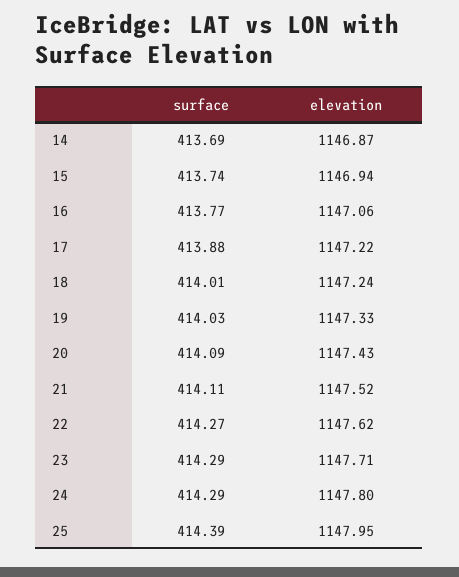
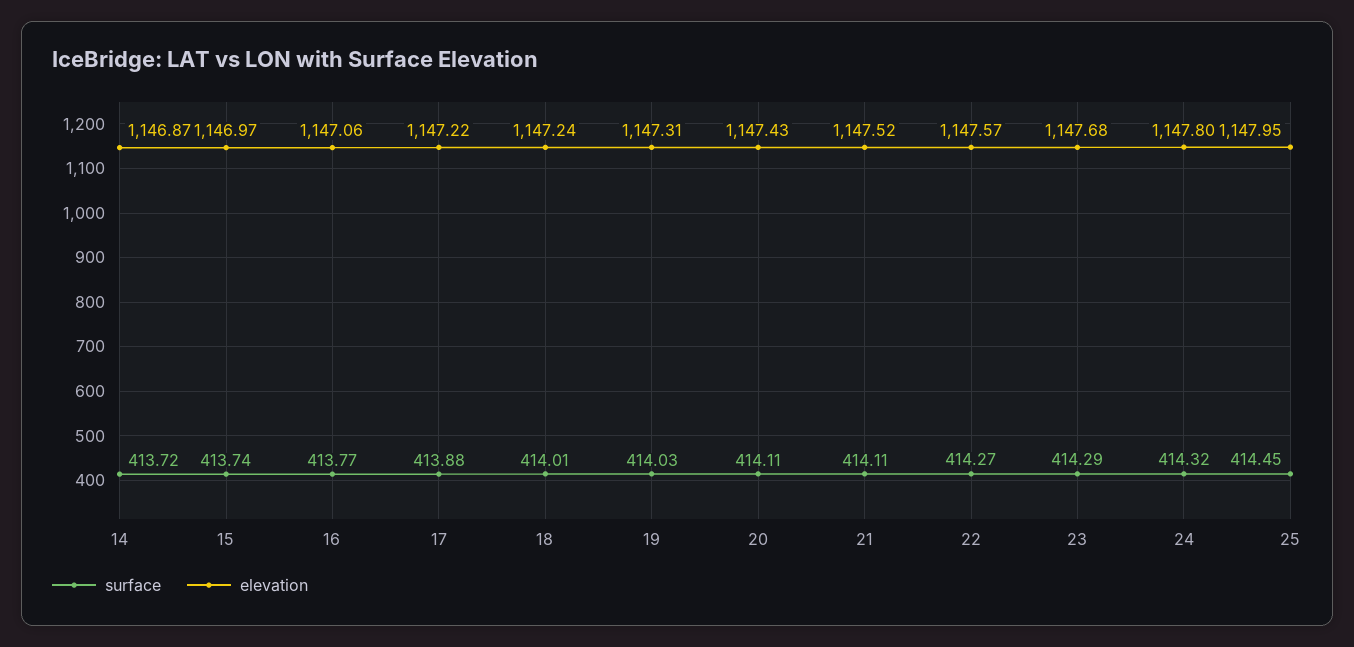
  {
    "surface": {
-     "14": 413.69,
+     "14": 413.72,
      "15": 413.74,
      "16": 413.77,
      "17": 413.88,
      "18": 414.01,
      "19": 414.03,
-     "20": 414.09,
+     "20": 414.11,
      "21": 414.11,
      "22": 414.27,
      "23": 414.29,
-     "24": 414.29,
+     "24": 414.32,
-     "25": 414.39
+     "25": 414.45
    },
    "elevation": {
      "14": 1146.87,
-     "15": 1146.94,
+     "15": 1146.97,
      "16": 1147.06,
      "17": 1147.22,
      "18": 1147.24,
-     "19": 1147.33,
+     "19": 1147.31,
      "20": 1147.43,
      "21": 1147.52,
-     "22": 1147.62,
+     "22": 1147.57,
-     "23": 1147.71,
+     "23": 1147.68,
      "24": 1147.8,
      "25": 1147.95
    }
  }

